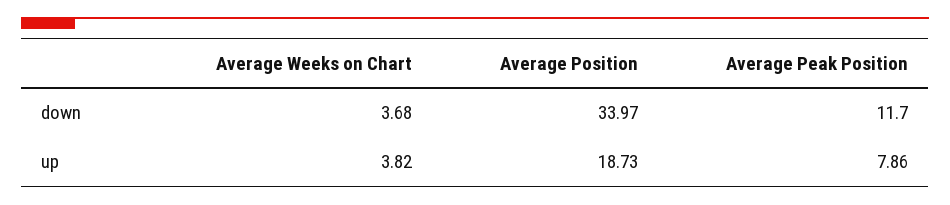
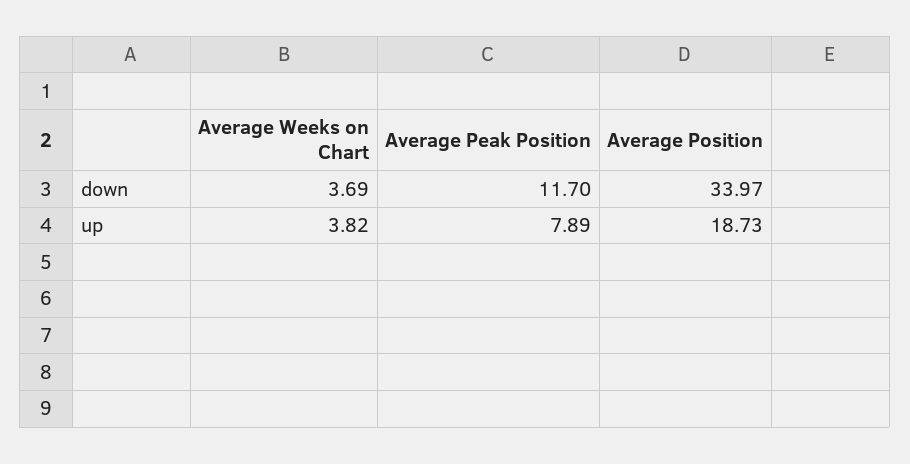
  {
    "Average Weeks on Chart": {
-     "down": 3.68,
+     "down": 3.69,
      "up": 3.82
    },
    "Average Position": {
      "down": 33.97,
      "up": 18.73
    },
    "Average Peak Position": {
      "down": 11.7,
-     "up": 7.86
+     "up": 7.89
    }
  }

